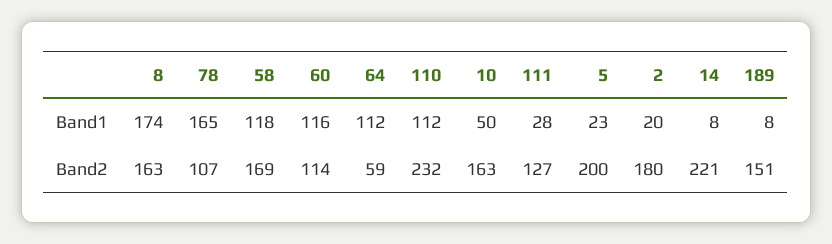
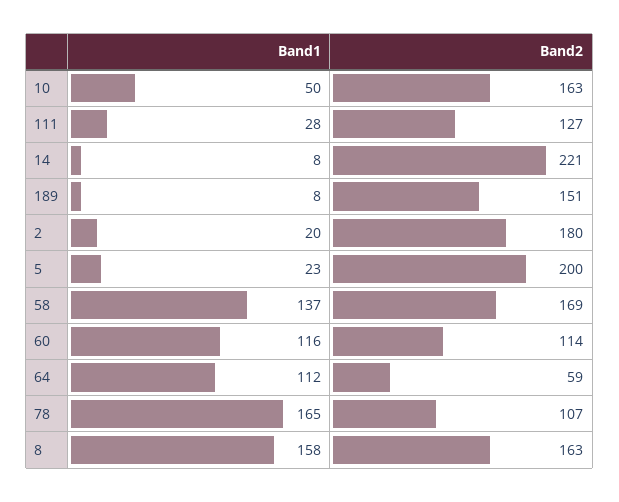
  {
    "8": {
-     "Band1": 174,
+     "Band1": 158,
      "Band2": 163
    },
    "78": {
      "Band1": 165,
      "Band2": 107
    },
    "58": {
-     "Band1": 118,
+     "Band1": 137,
      "Band2": 169
    },
    "60": {
      "Band1": 116,
      "Band2": 114
    },
    "64": {
      "Band1": 112,
      "Band2": 59
    },
-   "110": {
-     "Band1": 112,
-     "Band2": 232
-   },
    "10": {
      "Band1": 50,
      "Band2": 163
    },
    "111": {
      "Band1": 28,
      "Band2": 127
    },
    "5": {
      "Band1": 23,
      "Band2": 200
    },
    "2": {
      "Band1": 20,
      "Band2": 180
    },
    "14": {
      "Band1": 8,
      "Band2": 221
    },
    "189": {
      "Band1": 8,
      "Band2": 151
    }
  }

